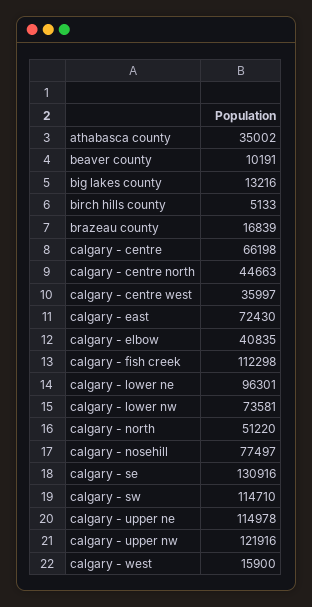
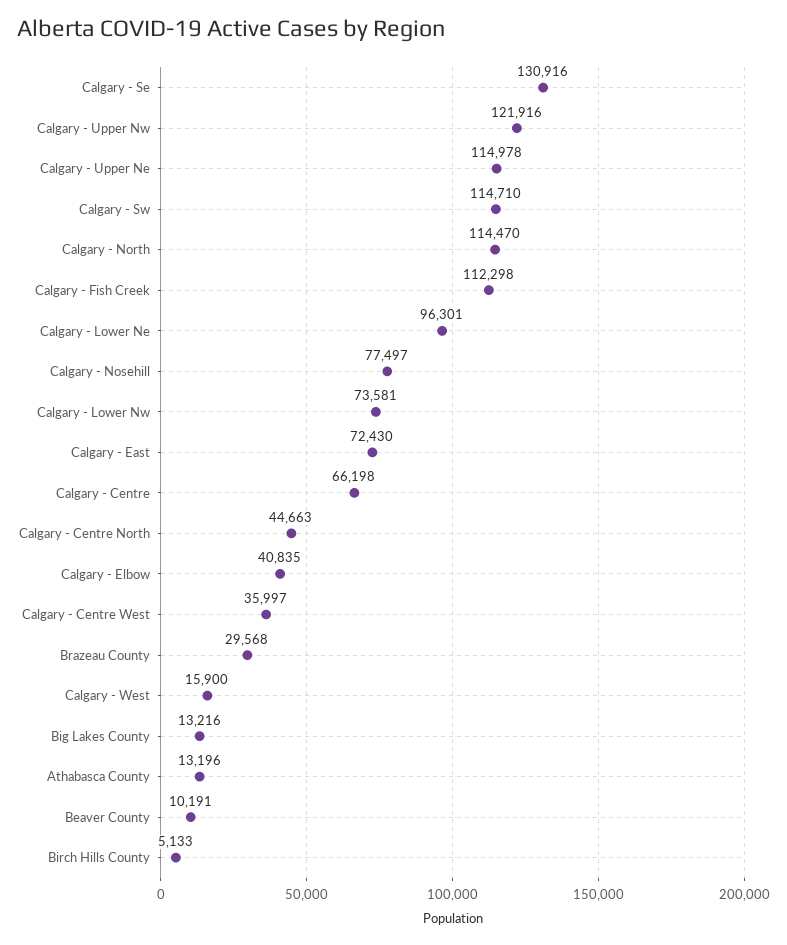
  {
-   "athabasca county": 35002,
+   "athabasca county": 13196,
    "beaver county": 10191,
    "big lakes county": 13216,
    "birch hills county": 5133,
-   "brazeau county": 16839,
+   "brazeau county": 29568,
    "calgary - centre": 66198,
    "calgary - centre north": 44663,
    "calgary - centre west": 35997,
    "calgary - east": 72430,
    "calgary - elbow": 40835,
    "calgary - fish creek": 112298,
    "calgary - lower ne": 96301,
    "calgary - lower nw": 73581,
-   "calgary - north": 51220,
+   "calgary - north": 114470,
    "calgary - nosehill": 77497,
    "calgary - se": 130916,
    "calgary - sw": 114710,
    "calgary - upper ne": 114978,
    "calgary - upper nw": 121916,
    "calgary - west": 15900
  }

